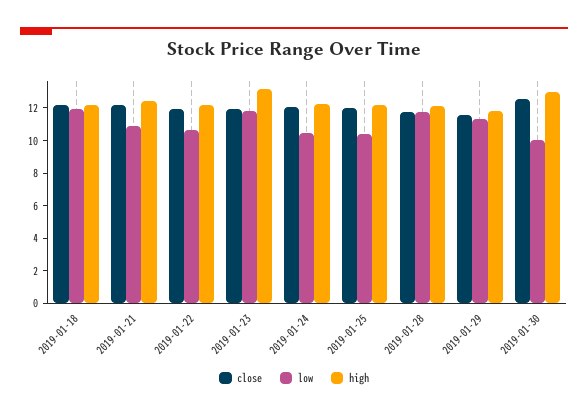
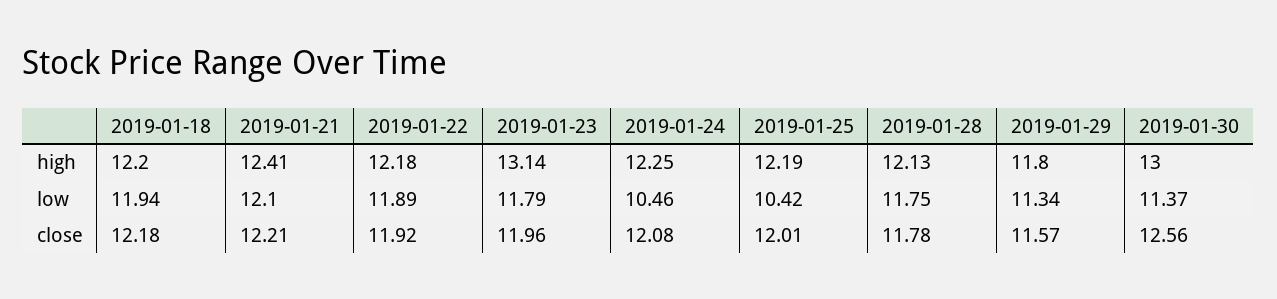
  {
    "close": {
      "2019-01-18": 12.18,
      "2019-01-21": 12.21,
      "2019-01-22": 11.92,
      "2019-01-23": 11.96,
      "2019-01-24": 12.08,
      "2019-01-25": 12.01,
      "2019-01-28": 11.78,
      "2019-01-29": 11.57,
      "2019-01-30": 12.56
    },
    "low": {
      "2019-01-18": 11.94,
-     "2019-01-21": 11,
+     "2019-01-21": 12.1,
-     "2019-01-22": 10.5,
+     "2019-01-22": 11.89,
      "2019-01-23": 11.79,
      "2019-01-24": 10.46,
      "2019-01-25": 10.42,
      "2019-01-28": 11.75,
      "2019-01-29": 11.34,
-     "2019-01-30": 10
+     "2019-01-30": 11.37
    },
    "high": {
      "2019-01-18": 12.2,
      "2019-01-21": 12.41,
      "2019-01-22": 12.18,
      "2019-01-23": 13.14,
      "2019-01-24": 12.25,
      "2019-01-25": 12.19,
      "2019-01-28": 12.13,
      "2019-01-29": 11.8,
      "2019-01-30": 13
    }
  }

